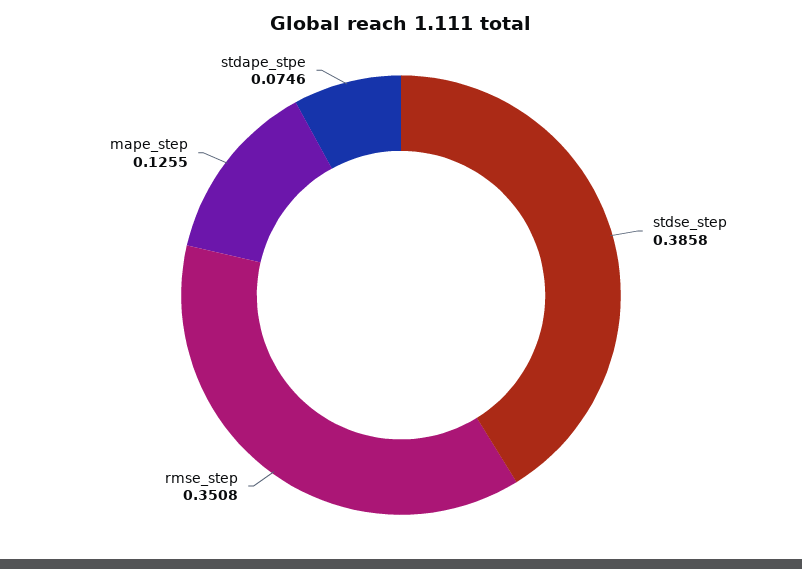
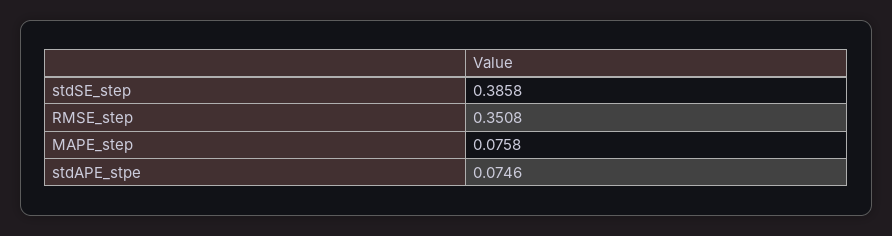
  {
    "stdse_step": 0.3858,
    "rmse_step": 0.3508,
-   "mape_step": 0.1255,
+   "mape_step": 0.0758,
    "stdape_stpe": 0.0746
  }

